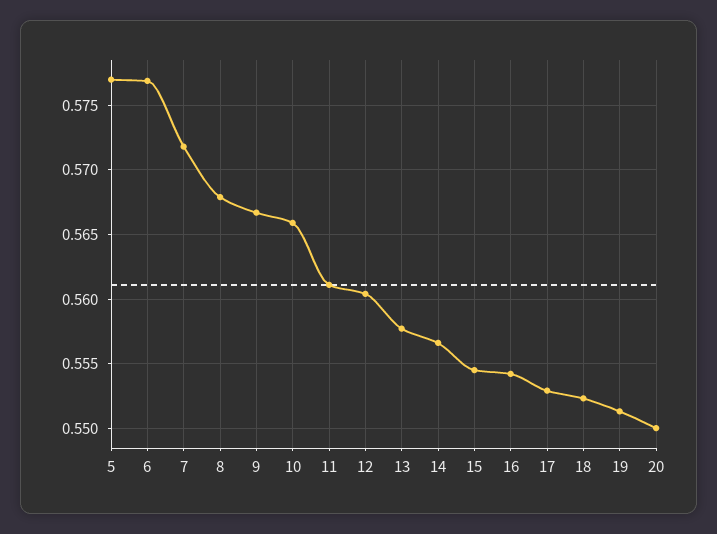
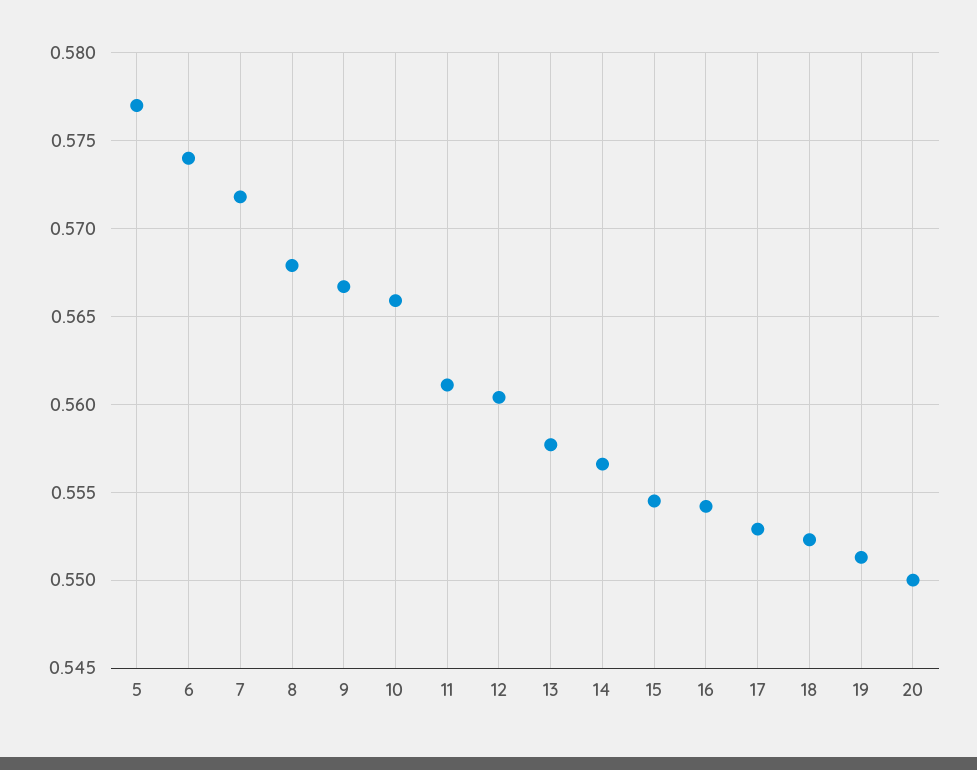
  {
    "5": 0.577,
-   "6": 0.577,
+   "6": 0.574,
    "7": 0.572,
    "8": 0.568,
    "9": 0.5665,
    "10": 0.566,
    "11": 0.561,
    "12": 0.5605,
    "13": 0.5575,
    "14": 0.5565,
    "15": 0.5545,
    "16": 0.554,
    "17": 0.553,
    "18": 0.5525,
    "19": 0.5515,
    "20": 0.55
  }

